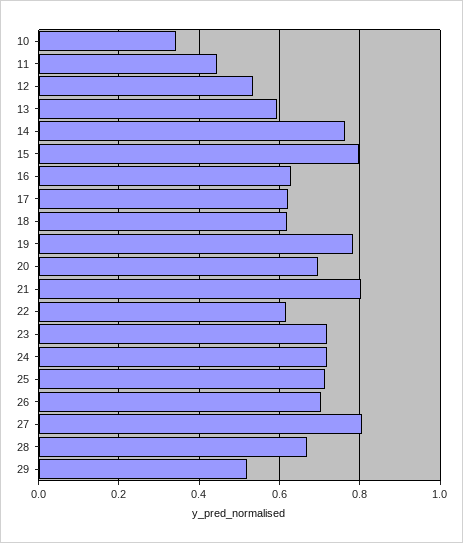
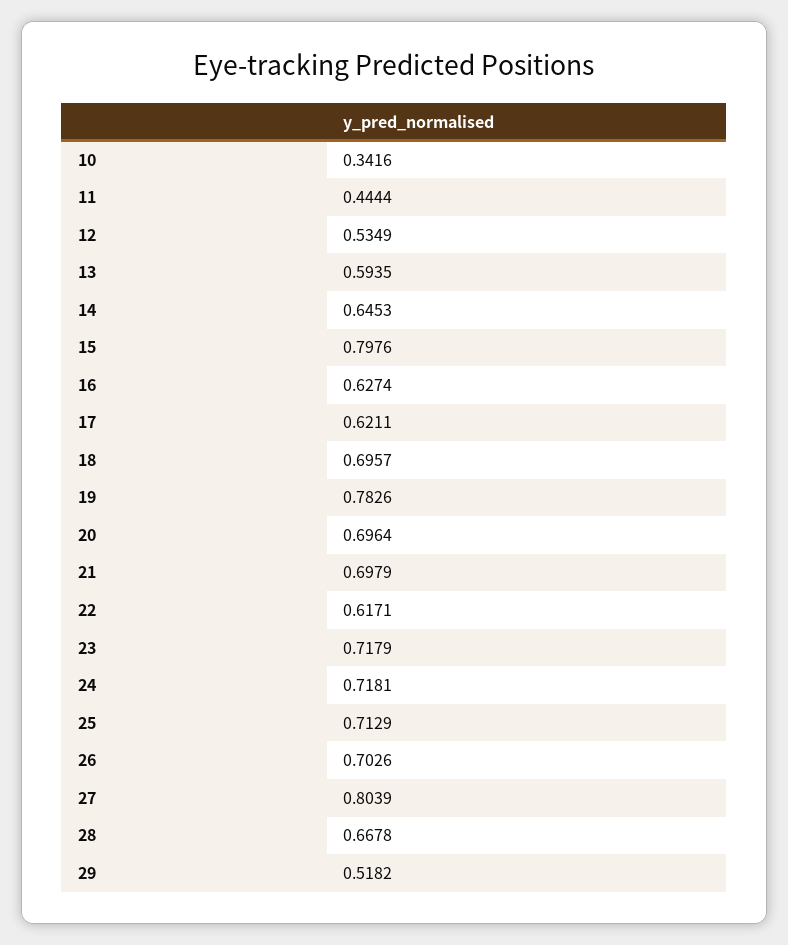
  {
    "10": 0.3416,
    "11": 0.4444,
    "12": 0.5349,
    "13": 0.5935,
-   "14": 0.76,
+   "14": 0.6453,
    "15": 0.7976,
    "16": 0.6274,
    "17": 0.6211,
-   "18": 0.62,
+   "18": 0.6957,
    "19": 0.7826,
    "20": 0.6964,
-   "21": 0.8,
+   "21": 0.6979,
    "22": 0.6171,
    "23": 0.7179,
    "24": 0.7181,
    "25": 0.7129,
    "26": 0.7026,
    "27": 0.8039,
    "28": 0.6678,
    "29": 0.5182
  }

